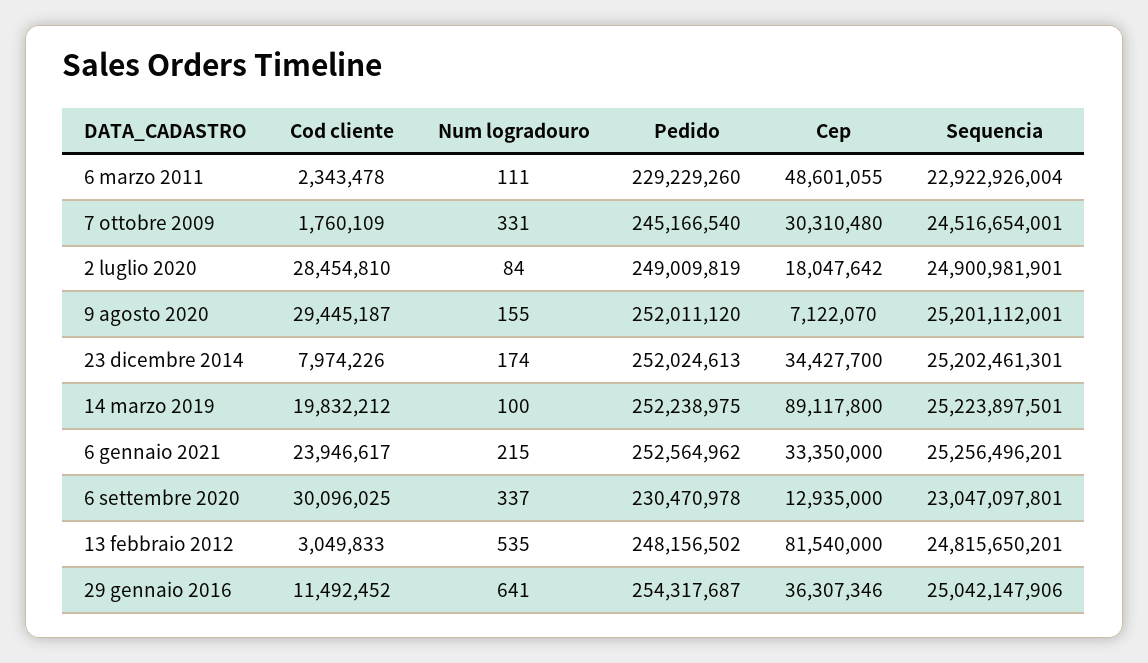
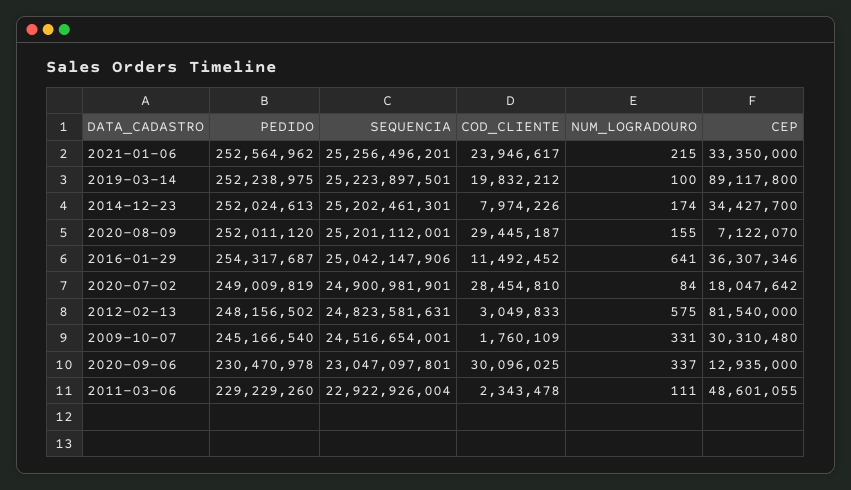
  {
    "Cod cliente": {
      "6 marzo 2011": 2343478,
      "7 ottobre 2009": 1760109,
      "2 luglio 2020": 28454810,
      "9 agosto 2020": 29445187,
      "23 dicembre 2014": 7974226,
      "14 marzo 2019": 19832212,
      "6 gennaio 2021": 23946617,
      "6 settembre 2020": 30096025,
      "13 febbraio 2012": 3049833,
      "29 gennaio 2016": 11492452
    },
    "Num logradouro": {
      "6 marzo 2011": 111,
      "7 ottobre 2009": 331,
      "2 luglio 2020": 84,
      "9 agosto 2020": 155,
      "23 dicembre 2014": 174,
      "14 marzo 2019": 100,
      "6 gennaio 2021": 215,
      "6 settembre 2020": 337,
-     "13 febbraio 2012": 535,
+     "13 febbraio 2012": 575,
      "29 gennaio 2016": 641
    },
    "Pedido": {
      "6 marzo 2011": 229229260,
      "7 ottobre 2009": 245166540,
      "2 luglio 2020": 249009819,
      "9 agosto 2020": 252011120,
      "23 dicembre 2014": 252024613,
      "14 marzo 2019": 252238975,
      "6 gennaio 2021": 252564962,
      "6 settembre 2020": 230470978,
      "13 febbraio 2012": 248156502,
      "29 gennaio 2016": 254317687
    },
    "Cep": {
      "6 marzo 2011": 48601055,
      "7 ottobre 2009": 30310480,
      "2 luglio 2020": 18047642,
      "9 agosto 2020": 7122070,
      "23 dicembre 2014": 34427700,
      "14 marzo 2019": 89117800,
      "6 gennaio 2021": 33350000,
      "6 settembre 2020": 12935000,
      "13 febbraio 2012": 81540000,
      "29 gennaio 2016": 36307346
    },
    "Sequencia": {
      "6 marzo 2011": 22922926004,
      "7 ottobre 2009": 24516654001,
      "2 luglio 2020": 24900981901,
      "9 agosto 2020": 25201112001,
      "23 dicembre 2014": 25202461301,
      "14 marzo 2019": 25223897501,
      "6 gennaio 2021": 25256496201,
      "6 settembre 2020": 23047097801,
-     "13 febbraio 2012": 24815650201,
+     "13 febbraio 2012": 24823581631,
      "29 gennaio 2016": 25042147906
    }
  }

